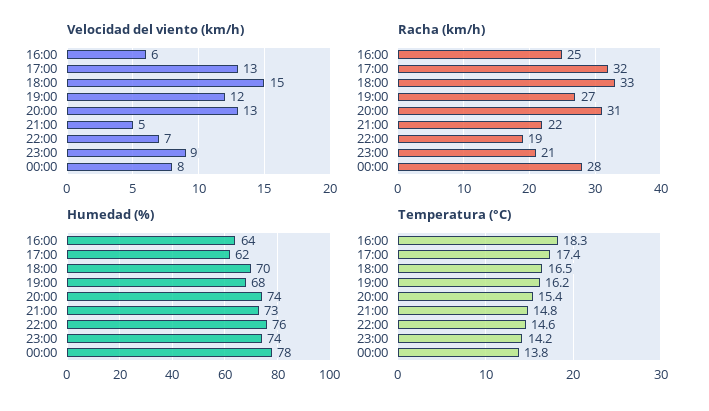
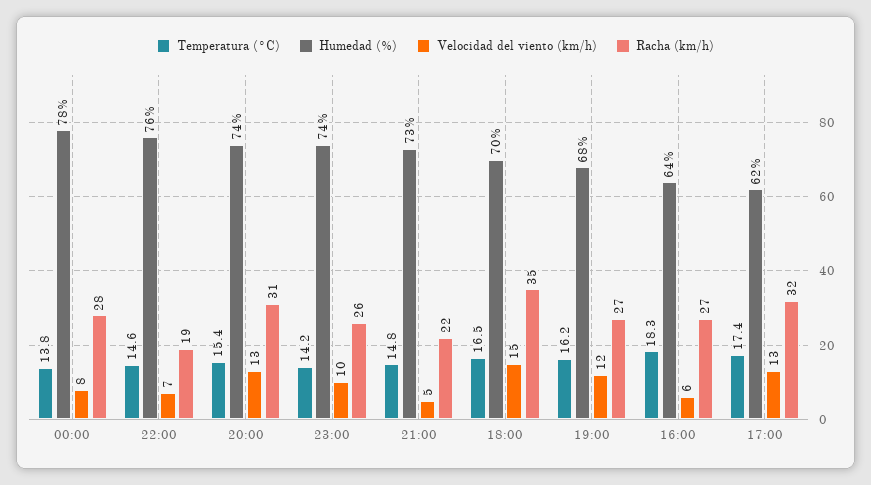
  {
    "Velocidad del viento (km/h)": {
      "16:00": 6,
      "17:00": 13,
      "18:00": 15,
      "19:00": 12,
      "20:00": 13,
      "21:00": 5,
      "22:00": 7,
-     "23:00": 9,
+     "23:00": 10,
      "00:00": 8
    },
    "Racha (km/h)": {
-     "16:00": 25,
+     "16:00": 27,
      "17:00": 32,
-     "18:00": 33,
+     "18:00": 35,
      "19:00": 27,
      "20:00": 31,
      "21:00": 22,
      "22:00": 19,
-     "23:00": 21,
+     "23:00": 26,
      "00:00": 28
    },
    "Humedad (%)": {
      "16:00": 64,
      "17:00": 62,
      "18:00": 70,
      "19:00": 68,
      "20:00": 74,
      "21:00": 73,
      "22:00": 76,
      "23:00": 74,
      "00:00": 78
    },
    "Temperatura (°C)": {
      "16:00": 18.3,
      "17:00": 17.4,
      "18:00": 16.5,
      "19:00": 16.2,
      "20:00": 15.4,
      "21:00": 14.8,
      "22:00": 14.6,
      "23:00": 14.2,
      "00:00": 13.8
    }
  }

